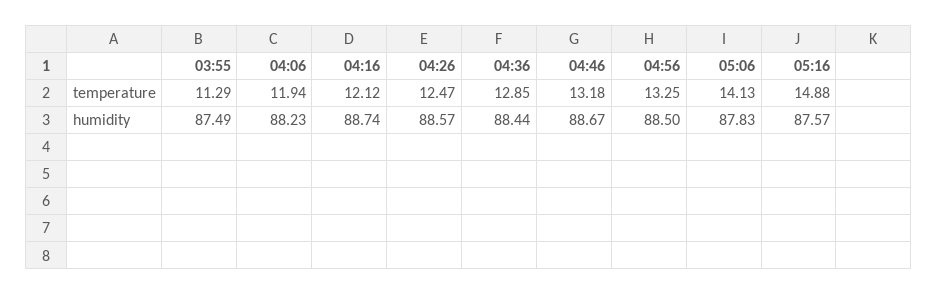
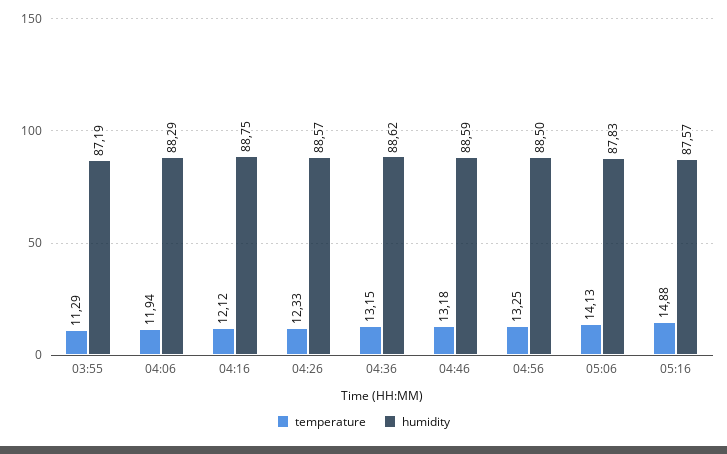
  {
    "temperature": {
      "03:55": 11.29,
      "04:06": 11.94,
      "04:16": 12.12,
-     "04:26": 12.47,
+     "04:26": 12.33,
-     "04:36": 12.85,
+     "04:36": 13.15,
      "04:46": 13.18,
      "04:56": 13.25,
      "05:06": 14.13,
      "05:16": 14.88
    },
    "humidity": {
-     "03:55": 87.49,
+     "03:55": 87.19,
-     "04:06": 88.23,
+     "04:06": 88.29,
-     "04:16": 88.74,
+     "04:16": 88.75,
      "04:26": 88.57,
-     "04:36": 88.44,
+     "04:36": 88.62,
-     "04:46": 88.67,
+     "04:46": 88.59,
      "04:56": 88.5,
      "05:06": 87.83,
      "05:16": 87.57
    }
  }

